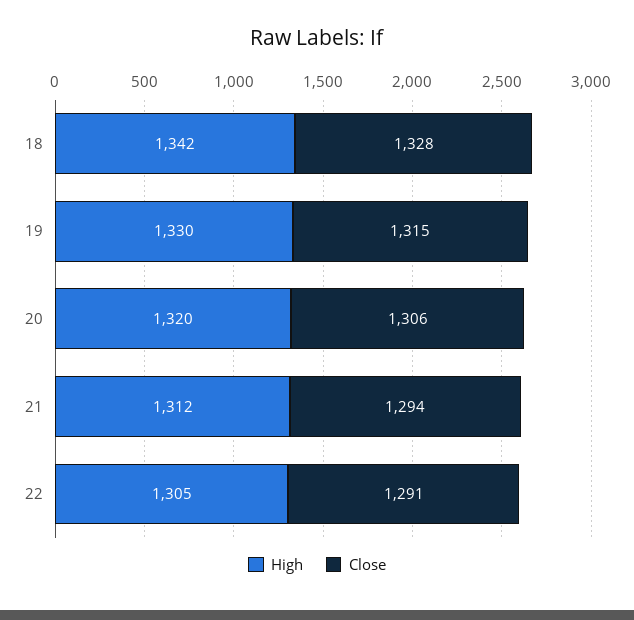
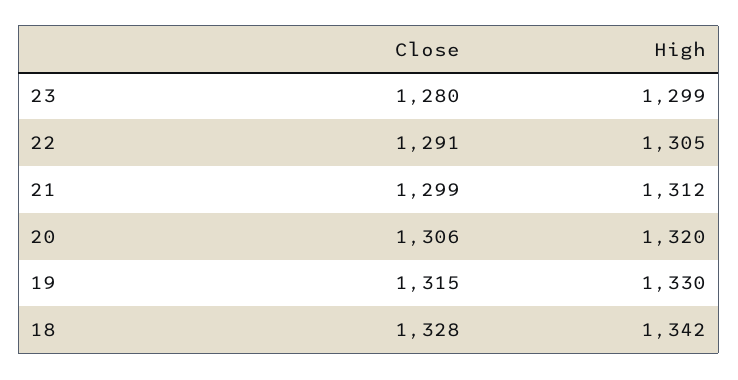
  {
    "High": {
      "18": 1342,
      "19": 1330,
      "20": 1320,
      "21": 1312,
-     "22": 1305
+     "22": 1305,
+     "23": 1299
    },
    "Close": {
      "18": 1328,
      "19": 1315,
      "20": 1306,
-     "21": 1294,
+     "21": 1299,
-     "22": 1291
+     "22": 1291,
+     "23": 1280
    }
  }

